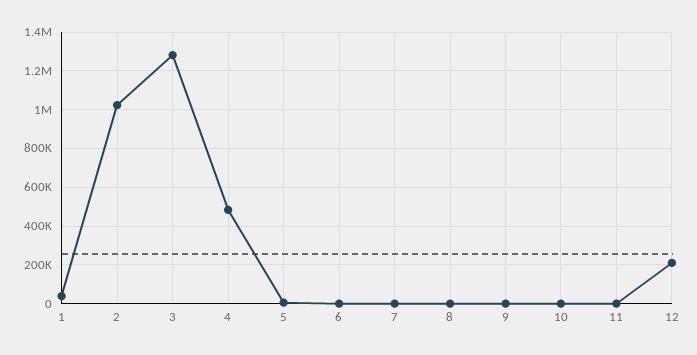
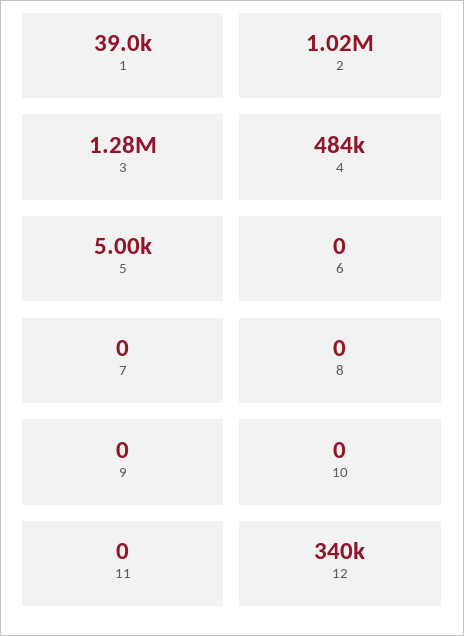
  {
    "1": 39000,
    "2": 1020000,
    "3": 1280000,
    "4": 484000,
    "5": 5000,
    "6": 0,
    "7": 0,
    "8": 0,
    "9": 0,
    "10": 0,
    "11": 0,
-   "12": 200000
+   "12": 340000
  }

